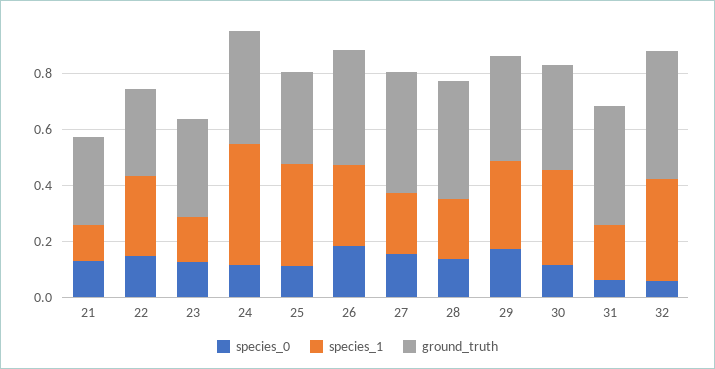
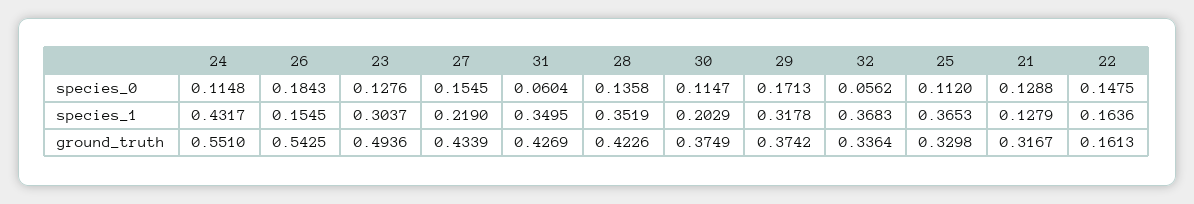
  {
    "species_0": {
      "21": 0.1288,
      "22": 0.1475,
      "23": 0.1276,
      "24": 0.1148,
      "25": 0.112,
      "26": 0.1843,
      "27": 0.1545,
      "28": 0.1358,
      "29": 0.1713,
      "30": 0.1147,
      "31": 0.0604,
      "32": 0.0562
    },
    "species_1": {
      "21": 0.1279,
-     "22": 0.3,
+     "22": 0.1636,
-     "23": 0.15,
+     "23": 0.3037,
      "24": 0.4317,
      "25": 0.3653,
-     "26": 0.3,
+     "26": 0.1545,
      "27": 0.219,
-     "28": 0.2,
+     "28": 0.3519,
      "29": 0.3178,
-     "30": 0.35,
+     "30": 0.2029,
-     "31": 0.2,
+     "31": 0.3495,
      "32": 0.3683
    },
    "ground_truth": {
      "21": 0.3167,
-     "22": 0.3,
+     "22": 0.1613,
-     "23": 0.35,
+     "23": 0.4936,
-     "24": 0.4,
+     "24": 0.551,
      "25": 0.3298,
-     "26": 0.4,
+     "26": 0.5425,
      "27": 0.4339,
      "28": 0.4226,
      "29": 0.3742,
      "30": 0.3749,
      "31": 0.4269,
-     "32": 0.45
+     "32": 0.3364
    }
  }

